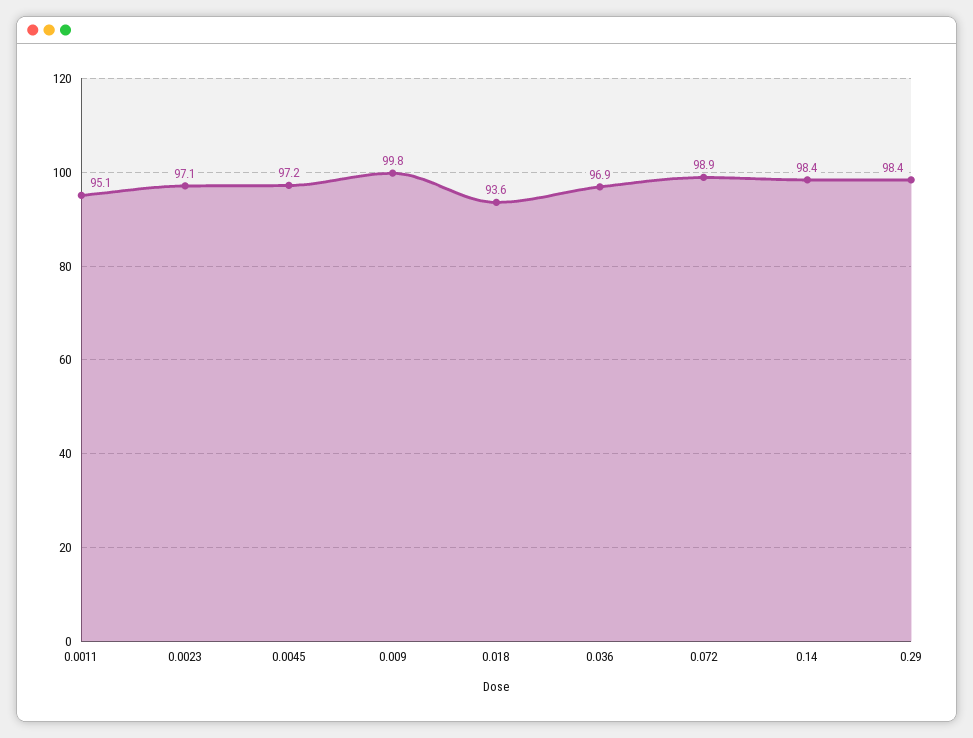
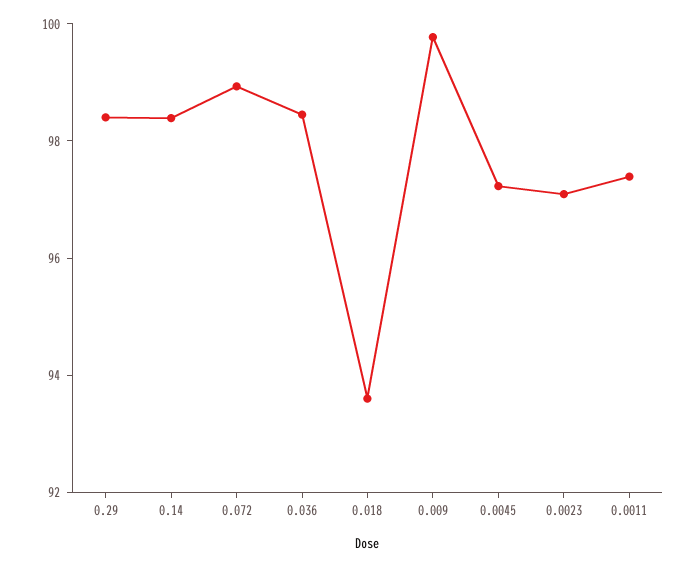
  {
-   "0.0011": 95.1,
+   "0.0011": 97.5,
    "0.0023": 97.1,
    "0.0045": 97.2,
    "0.009": 99.8,
    "0.018": 93.6,
-   "0.036": 96.9,
+   "0.036": 98.5,
    "0.072": 98.9,
    "0.14": 98.4,
    "0.29": 98.4
  }

